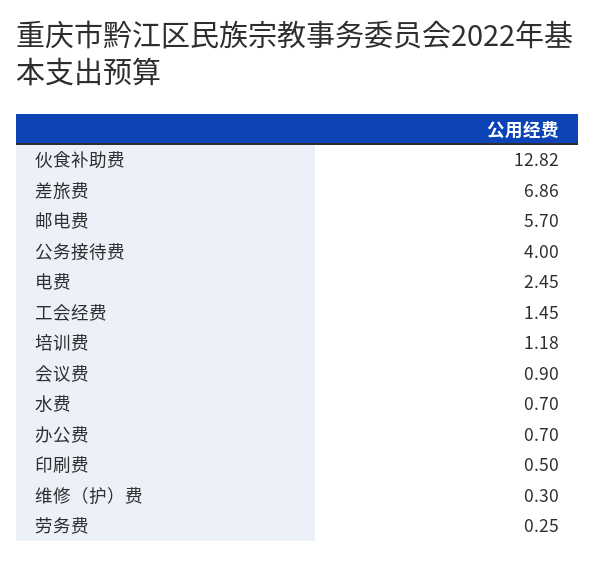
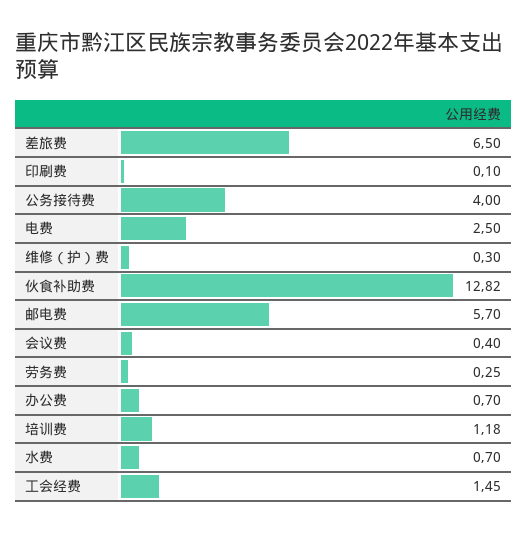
  {
    "伙食补助费": 12.82,
-   "差旅费": 6.86,
+   "差旅费": 6.5,
    "邮电费": 5.7,
    "公务接待费": 4,
-   "电费": 2.45,
+   "电费": 2.5,
    "工会经费": 1.45,
    "培训费": 1.18,
-   "会议费": 0.9,
+   "会议费": 0.4,
    "水费": 0.7,
    "办公费": 0.7,
-   "印刷费": 0.5,
+   "印刷费": 0.1,
    "维修（护）费": 0.3,
    "劳务费": 0.25
  }

